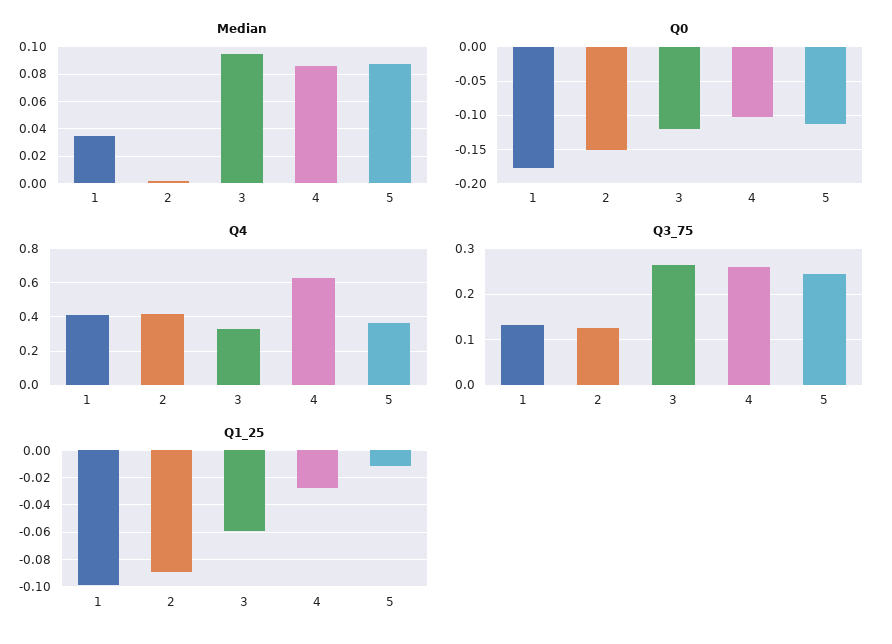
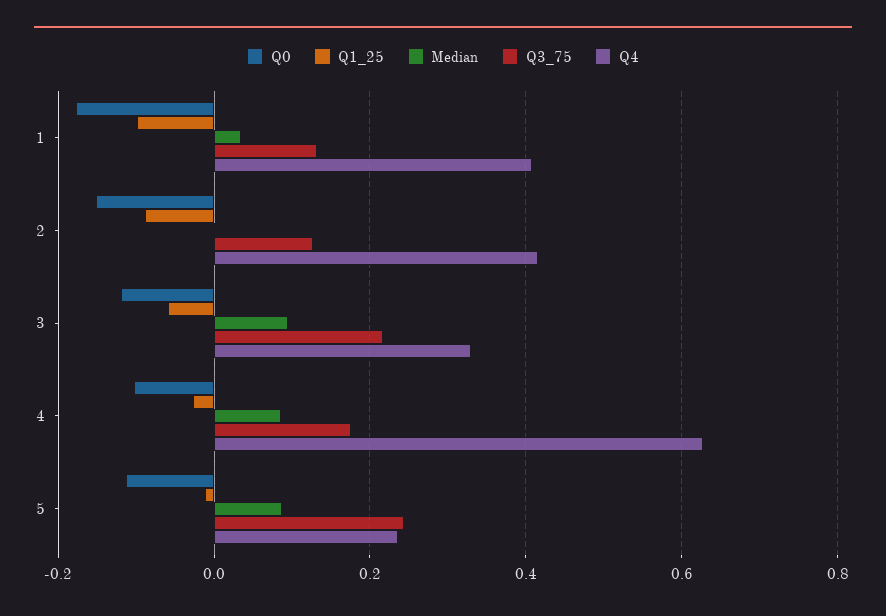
  {
    "Median": {
      "1": 0.035,
      "2": 0,
      "3": 0.095,
      "4": 0.085,
      "5": 0.085
    },
    "Q0": {
      "1": -0.18,
      "2": -0.15,
      "3": -0.12,
      "4": -0.1,
      "5": -0.11
    },
    "Q4": {
      "1": 0.4,
      "2": 0.42,
      "3": 0.32,
      "4": 0.62,
-     "5": 0.35
+     "5": 0.24
    },
    "Q3_75": {
      "1": 0.14,
      "2": 0.12,
-     "3": 0.26,
+     "3": 0.22,
-     "4": 0.26,
+     "4": 0.18,
      "5": 0.24
    },
    "Q1_25": {
      "1": -0.1,
      "2": -0.09,
      "3": -0.06,
      "4": -0.025,
      "5": -0.01
    }
  }

